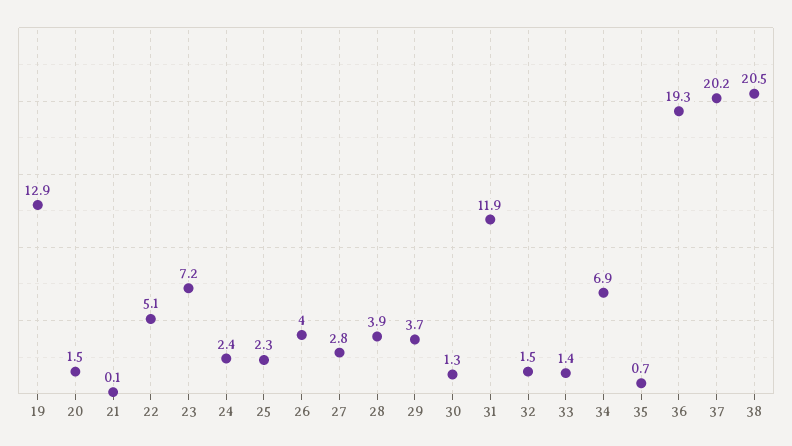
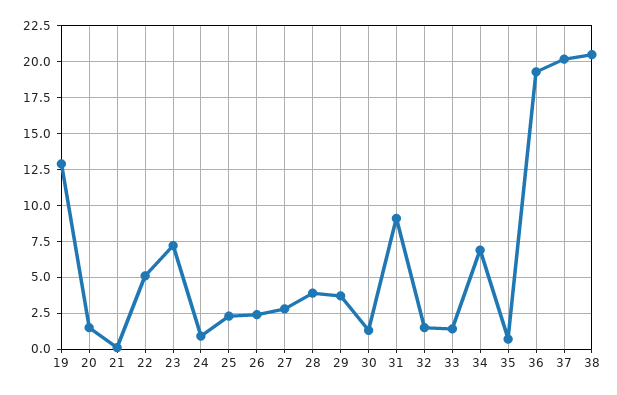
  {
    "19": 12.9,
    "20": 1.5,
    "21": 0.1,
    "22": 5.1,
    "23": 7.2,
-   "24": 2.4,
+   "24": 1,
    "25": 2.3,
-   "26": 4,
+   "26": 2.5,
    "27": 2.8,
    "28": 3.9,
    "29": 3.7,
    "30": 1.3,
-   "31": 11.9,
+   "31": 9,
    "32": 1.5,
    "33": 1.4,
    "34": 6.9,
    "35": 0.7,
    "36": 19.3,
    "37": 20.2,
    "38": 20.5
  }

